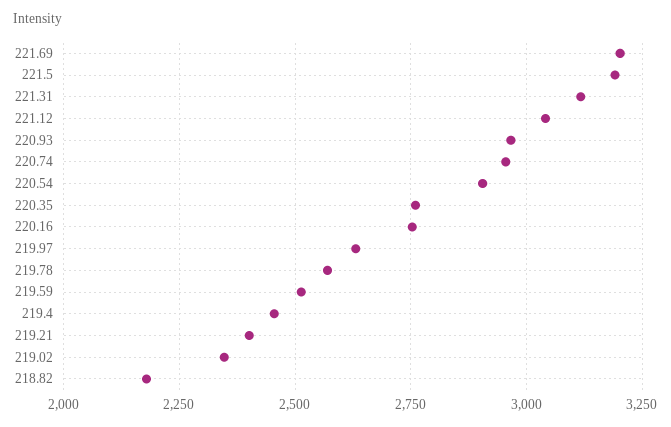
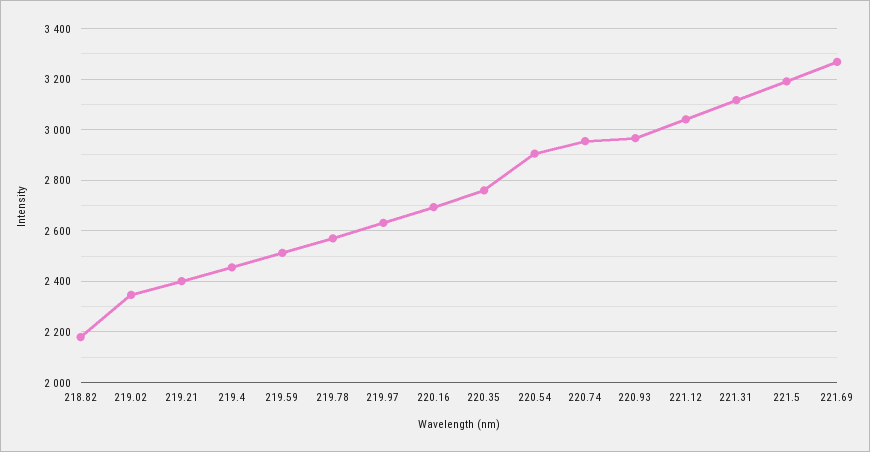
  {
-   "221.69": 3200,
+   "221.69": 3275,
    "221.5": 3200,
    "221.31": 3125,
    "221.12": 3050,
    "220.93": 2975,
    "220.74": 2950,
    "220.54": 2900,
    "220.35": 2750,
-   "220.16": 2750,
+   "220.16": 2700,
    "219.97": 2625,
    "219.78": 2575,
    "219.59": 2525,
    "219.4": 2450,
    "219.21": 2400,
    "219.02": 2350,
    "218.82": 2175
  }

